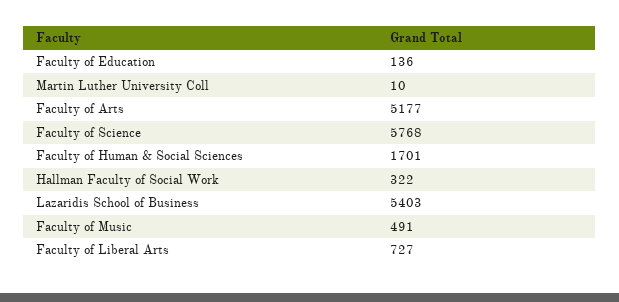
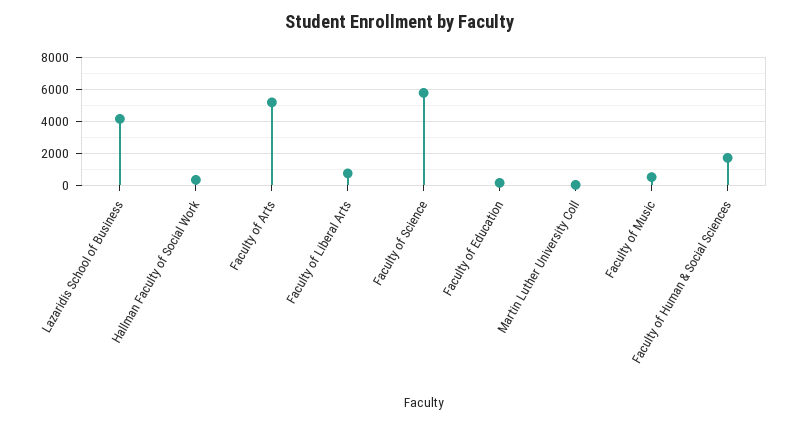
  {
    "Faculty of Education": 136,
    "Martin Luther University Coll": 10,
    "Faculty of Arts": 5177,
    "Faculty of Science": 5768,
    "Faculty of Human & Social Sciences": 1701,
    "Hallman Faculty of Social Work": 322,
-   "Lazaridis School of Business": 5403,
+   "Lazaridis School of Business": 4000,
    "Faculty of Music": 491,
    "Faculty of Liberal Arts": 727
  }

